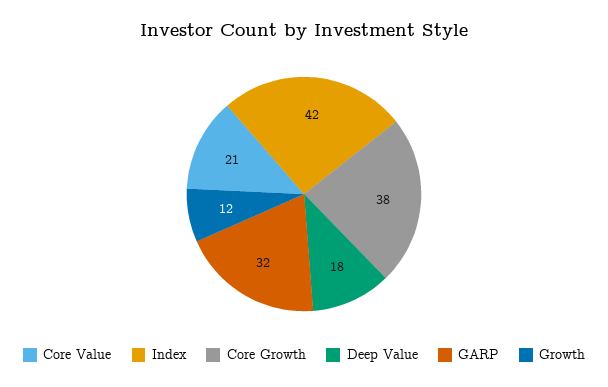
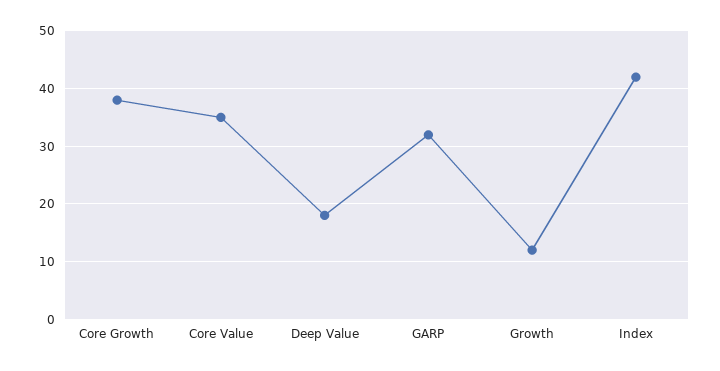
  {
-   "Core Value": 21,
+   "Core Value": 35,
    "Index": 42,
    "Core Growth": 38,
    "Deep Value": 18,
    "GARP": 32,
    "Growth": 12
  }

